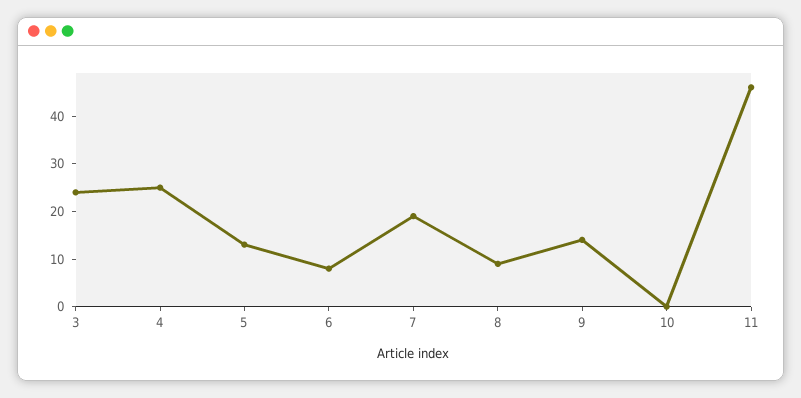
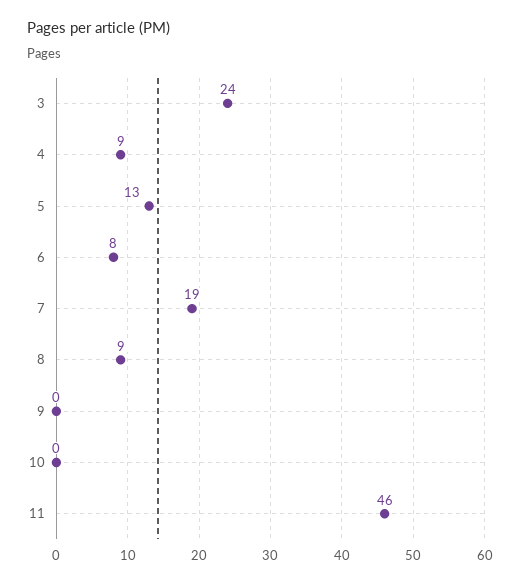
  {
    "3": 24,
-   "4": 25,
+   "4": 9,
    "5": 13,
    "6": 8,
    "7": 19,
    "8": 9,
-   "9": 15,
+   "9": 0,
    "10": 0,
    "11": 46
  }

